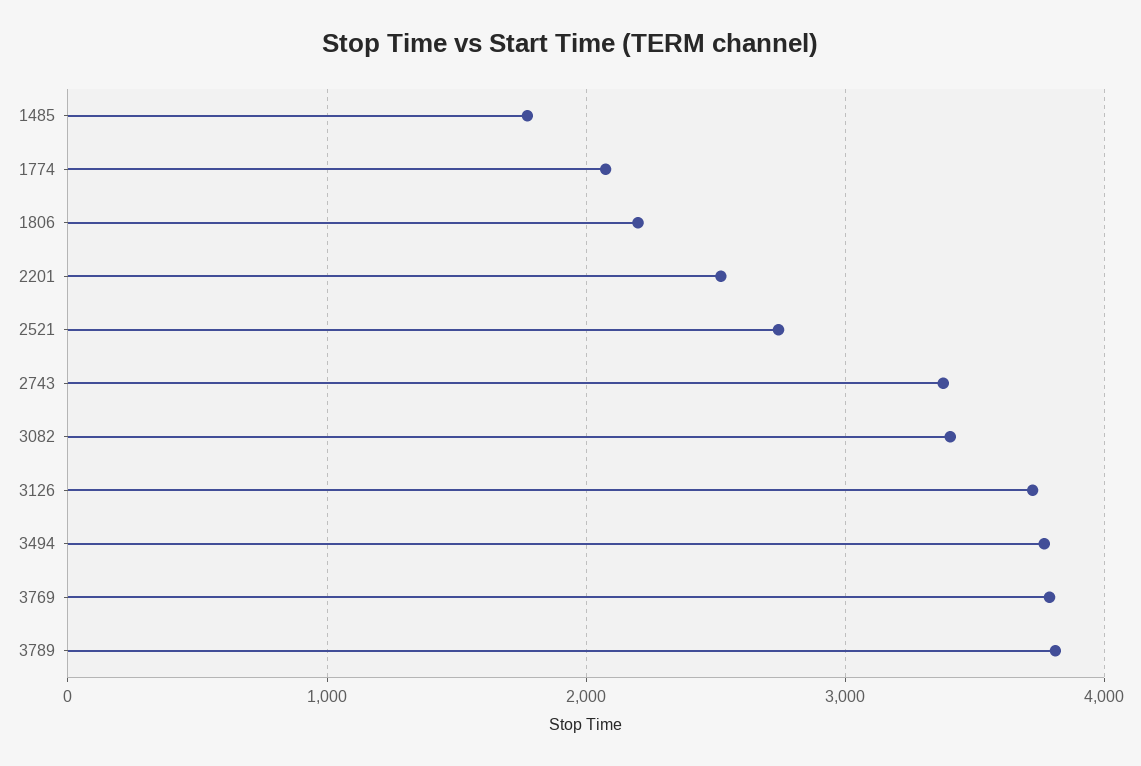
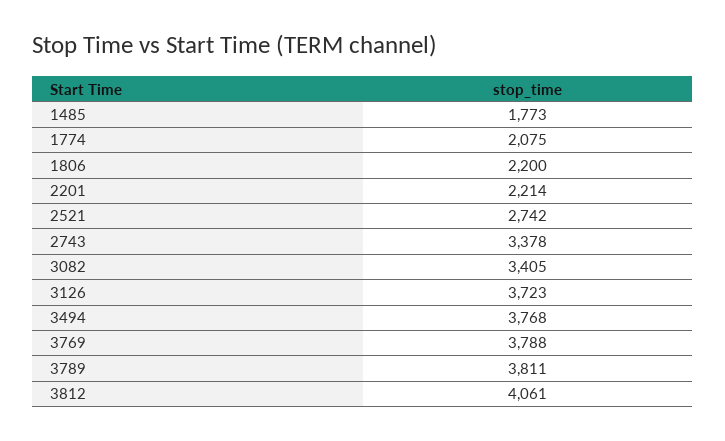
  {
    "1485": 1773,
    "1774": 2075,
    "1806": 2200,
-   "2201": 2500,
+   "2201": 2214,
    "2521": 2742,
    "2743": 3378,
    "3082": 3405,
    "3126": 3723,
    "3494": 3768,
    "3769": 3788,
-   "3789": 3811
+   "3789": 3811,
+   "3812": 4061
  }

